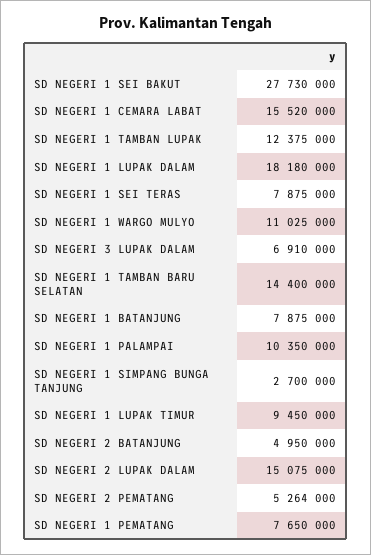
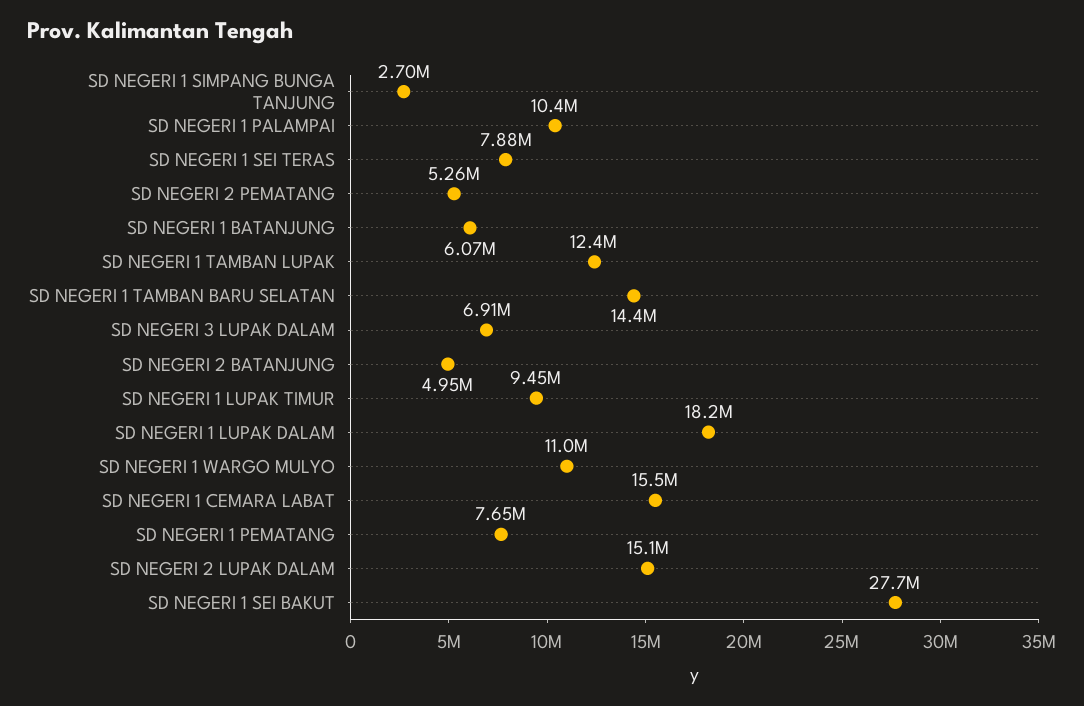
  {
    "SD NEGERI 1 SEI BAKUT": 27730000,
    "SD NEGERI 1 CEMARA LABAT": 15520000,
    "SD NEGERI 1 TAMBAN LUPAK": 12375000,
    "SD NEGERI 1 LUPAK DALAM": 18180000,
    "SD NEGERI 1 SEI TERAS": 7875000,
    "SD NEGERI 1 WARGO MULYO": 11025000,
    "SD NEGERI 3 LUPAK DALAM": 6910000,
    "SD NEGERI 1 TAMBAN BARU SELATAN": 14400000,
-   "SD NEGERI 1 BATANJUNG": 7875000,
+   "SD NEGERI 1 BATANJUNG": 6070000,
    "SD NEGERI 1 PALAMPAI": 10350000,
    "SD NEGERI 1 SIMPANG BUNGA TANJUNG": 2700000,
    "SD NEGERI 1 LUPAK TIMUR": 9450000,
    "SD NEGERI 2 BATANJUNG": 4950000,
    "SD NEGERI 2 LUPAK DALAM": 15075000,
    "SD NEGERI 2 PEMATANG": 5264000,
    "SD NEGERI 1 PEMATANG": 7650000
  }

